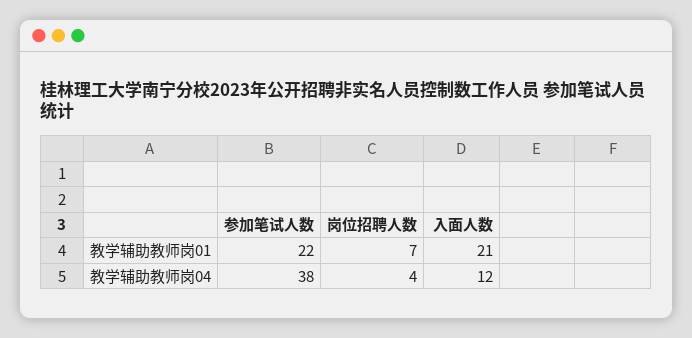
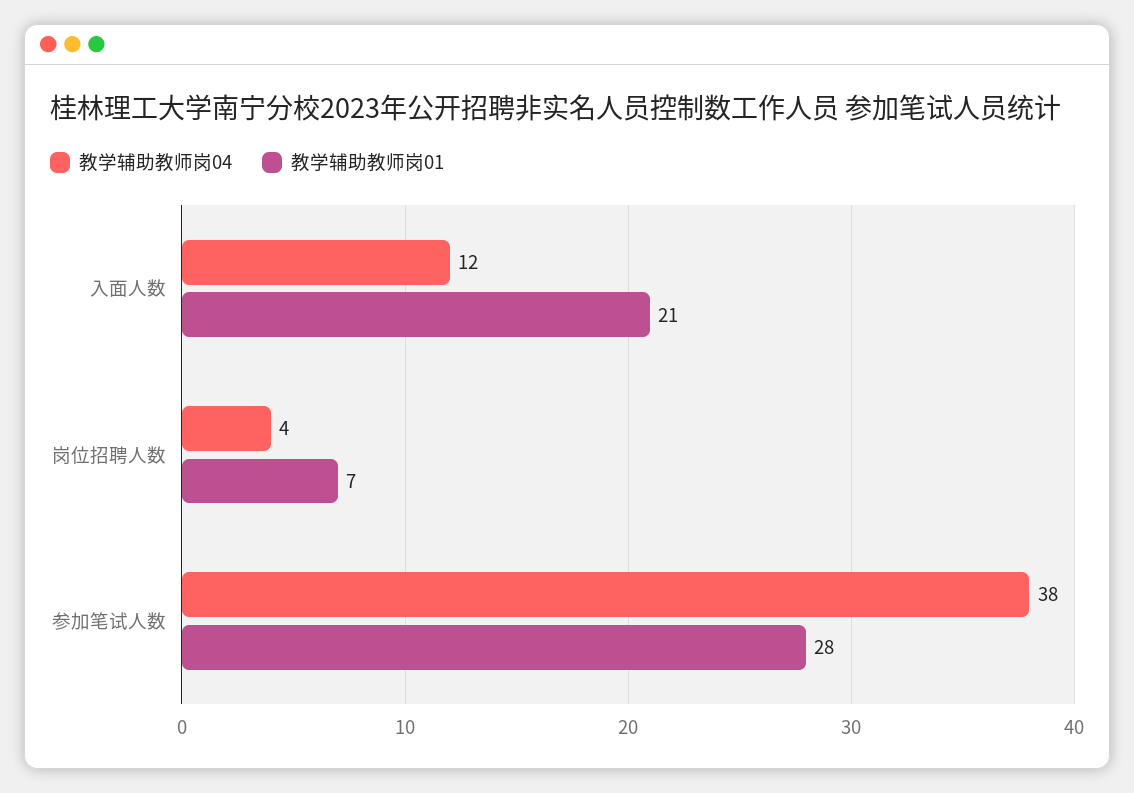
  {
    "教学辅助教师岗01": {
-     "参加笔试人数": 22,
+     "参加笔试人数": 28,
      "岗位招聘人数": 7,
      "入面人数": 21
    },
    "教学辅助教师岗04": {
      "参加笔试人数": 38,
      "岗位招聘人数": 4,
      "入面人数": 12
    }
  }

